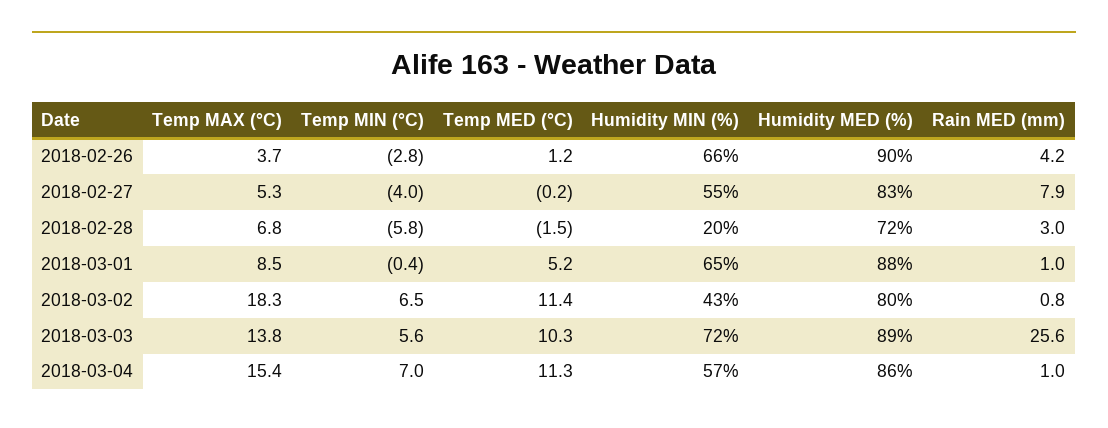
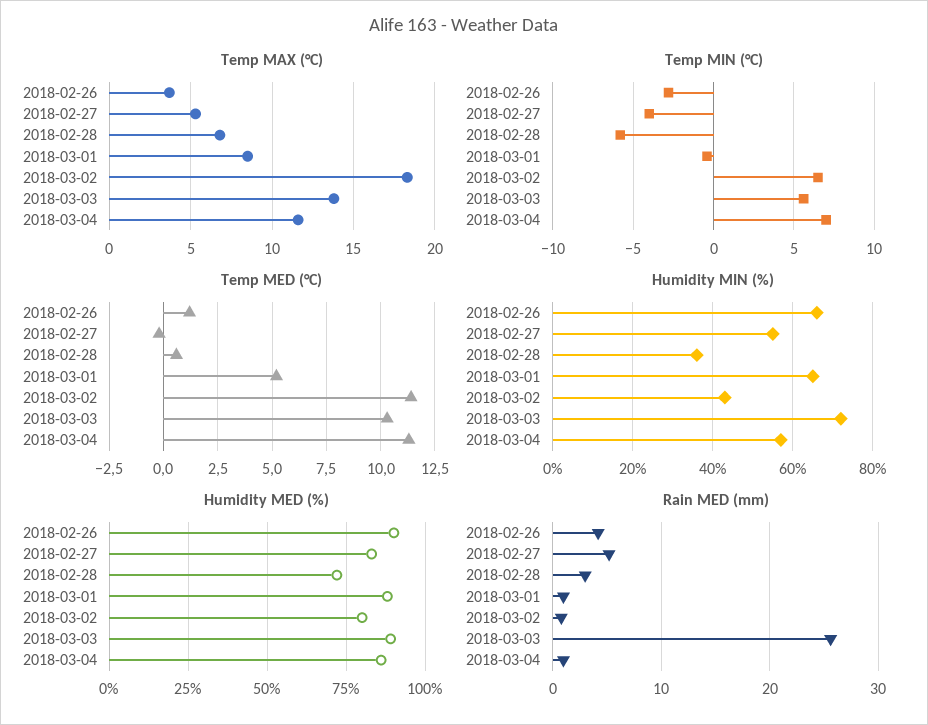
  {
    "Temp MAX (°C)": {
      "2018-02-26": 3.7,
      "2018-02-27": 5.3,
      "2018-02-28": 6.8,
      "2018-03-01": 8.5,
      "2018-03-02": 18.3,
      "2018-03-03": 13.8,
-     "2018-03-04": 15.4
+     "2018-03-04": 11.5
    },
    "Temp MIN (°C)": {
      "2018-02-26": -2.8,
      "2018-02-27": -4,
      "2018-02-28": -5.8,
      "2018-03-01": -0.4,
      "2018-03-02": 6.5,
      "2018-03-03": 5.6,
      "2018-03-04": 7
    },
    "Temp MED (°C)": {
      "2018-02-26": 1.2,
      "2018-02-27": -0.2,
-     "2018-02-28": -1.5,
+     "2018-02-28": 0.5,
      "2018-03-01": 5.2,
      "2018-03-02": 11.4,
      "2018-03-03": 10.3,
      "2018-03-04": 11.3
    },
    "Humidity MIN (%)": {
      "2018-02-26": 66,
      "2018-02-27": 55,
-     "2018-02-28": 20,
+     "2018-02-28": 35,
      "2018-03-01": 65,
      "2018-03-02": 43,
      "2018-03-03": 72,
      "2018-03-04": 57
    },
    "Humidity MED (%)": {
      "2018-02-26": 90,
      "2018-02-27": 83,
      "2018-02-28": 72,
      "2018-03-01": 88,
      "2018-03-02": 80,
      "2018-03-03": 89,
      "2018-03-04": 86
    },
    "Rain MED (mm)": {
      "2018-02-26": 4.2,
-     "2018-02-27": 7.9,
+     "2018-02-27": 5,
      "2018-02-28": 3,
      "2018-03-01": 1,
      "2018-03-02": 0.8,
      "2018-03-03": 25.6,
      "2018-03-04": 1
    }
  }

